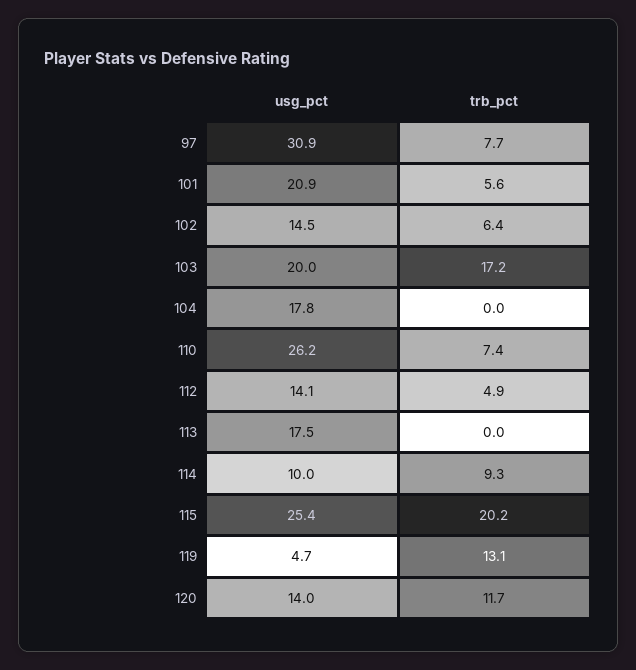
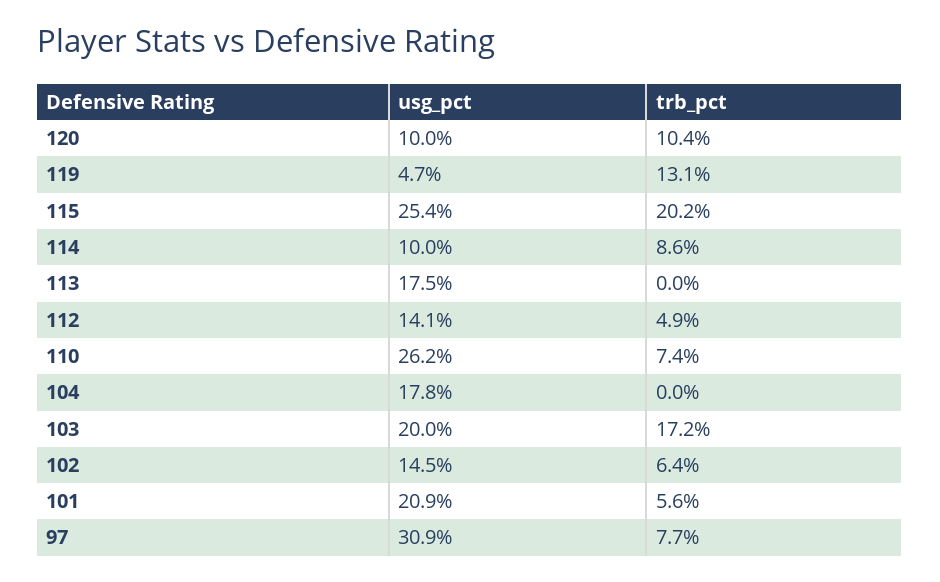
  {
    "usg_pct": {
      "97": 30.9,
      "101": 20.9,
      "102": 14.5,
      "103": 20,
      "104": 17.8,
      "110": 26.2,
      "112": 14.1,
      "113": 17.5,
      "114": 10,
      "115": 25.4,
      "119": 4.7,
-     "120": 14
+     "120": 10
    },
    "trb_pct": {
      "97": 7.7,
      "101": 5.6,
      "102": 6.4,
      "103": 17.2,
      "104": 0,
      "110": 7.4,
      "112": 4.9,
      "113": 0,
-     "114": 9.3,
+     "114": 8.6,
      "115": 20.2,
      "119": 13.1,
-     "120": 11.7
+     "120": 10.4
    }
  }

